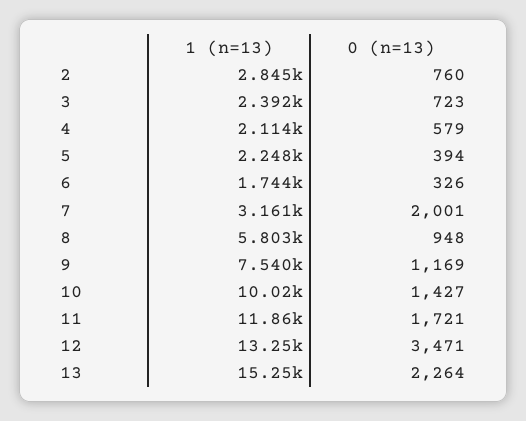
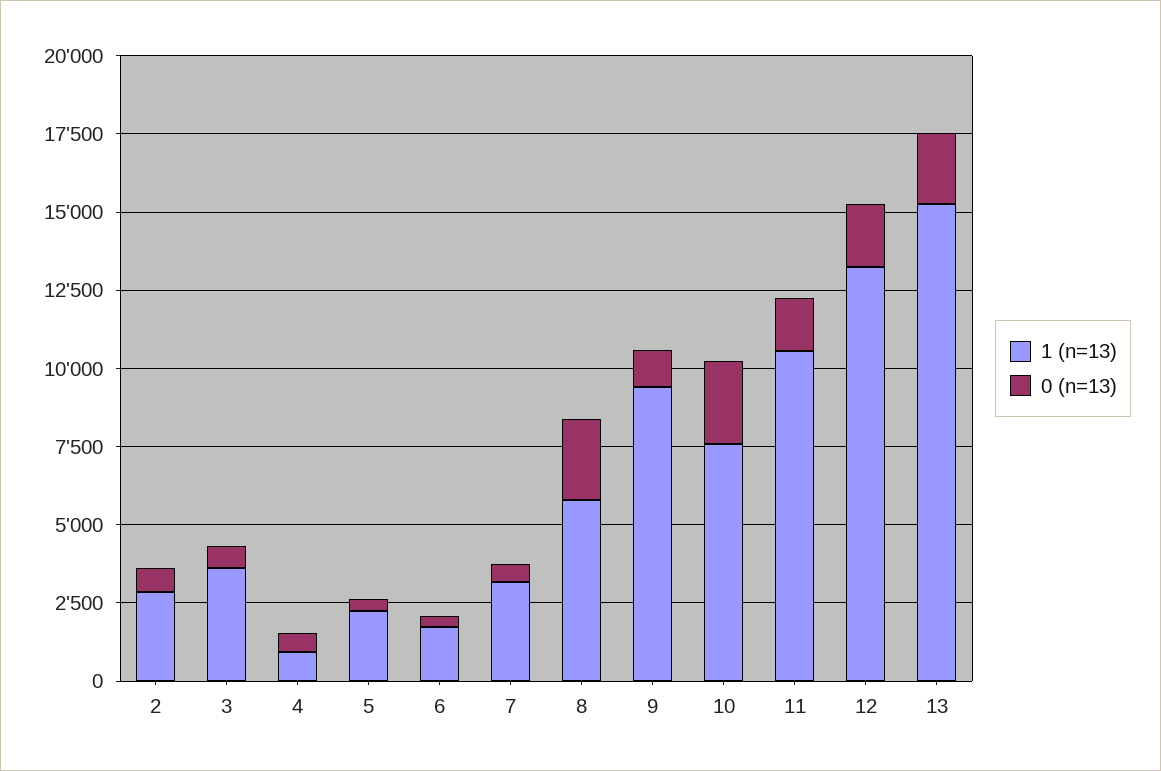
  {
    "1 (n=13)": {
      "2": 2845,
-     "3": 2392,
+     "3": 3500,
-     "4": 2114,
+     "4": 1000,
      "5": 2248,
      "6": 1744,
      "7": 3161,
      "8": 5803,
-     "9": 7540,
+     "9": 9500,
-     "10": 10020,
+     "10": 7500,
-     "11": 11860,
+     "11": 10500,
      "12": 13250,
      "13": 15250
    },
    "0 (n=13)": {
      "2": 760,
      "3": 723,
      "4": 579,
      "5": 394,
      "6": 326,
-     "7": 2001,
+     "7": 500,
-     "8": 948,
+     "8": 2500,
      "9": 1169,
-     "10": 1427,
+     "10": 2500,
      "11": 1721,
-     "12": 3471,
+     "12": 2000,
      "13": 2264
    }
  }

